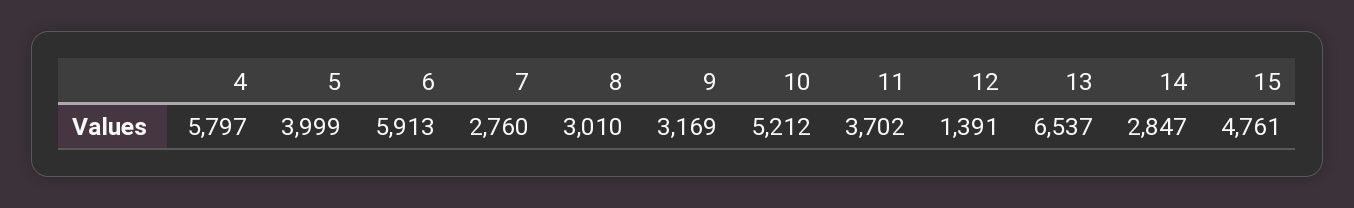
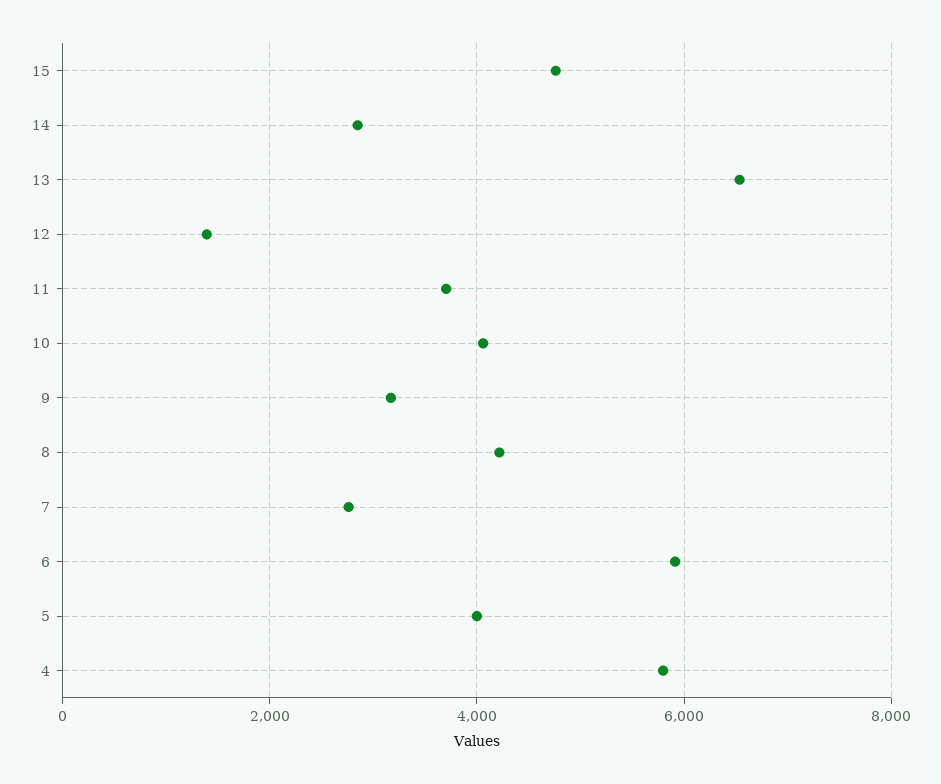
  {
    "4": 5797,
    "5": 3999,
    "6": 5913,
    "7": 2760,
-   "8": 3010,
+   "8": 4200,
    "9": 3169,
-   "10": 5212,
+   "10": 4000,
    "11": 3702,
    "12": 1391,
    "13": 6537,
    "14": 2847,
    "15": 4761
  }

